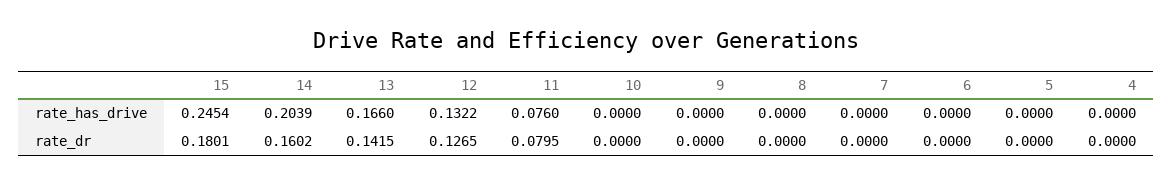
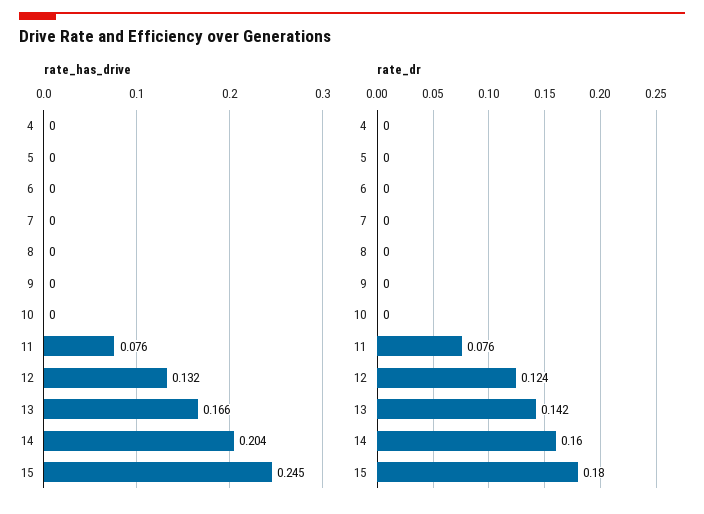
  {
    "rate_has_drive": {
      "15": 0.2454,
      "14": 0.2039,
      "13": 0.166,
      "12": 0.1322,
      "11": 0.076,
      "10": 0,
      "9": 0,
      "8": 0,
      "7": 0,
      "6": 0,
      "5": 0,
      "4": 0
    },
    "rate_dr": {
      "15": 0.1801,
      "14": 0.1602,
      "13": 0.1415,
-     "12": 0.1265,
+     "12": 0.124,
-     "11": 0.0795,
+     "11": 0.076,
      "10": 0,
      "9": 0,
      "8": 0,
      "7": 0,
      "6": 0,
      "5": 0,
      "4": 0
    }
  }

